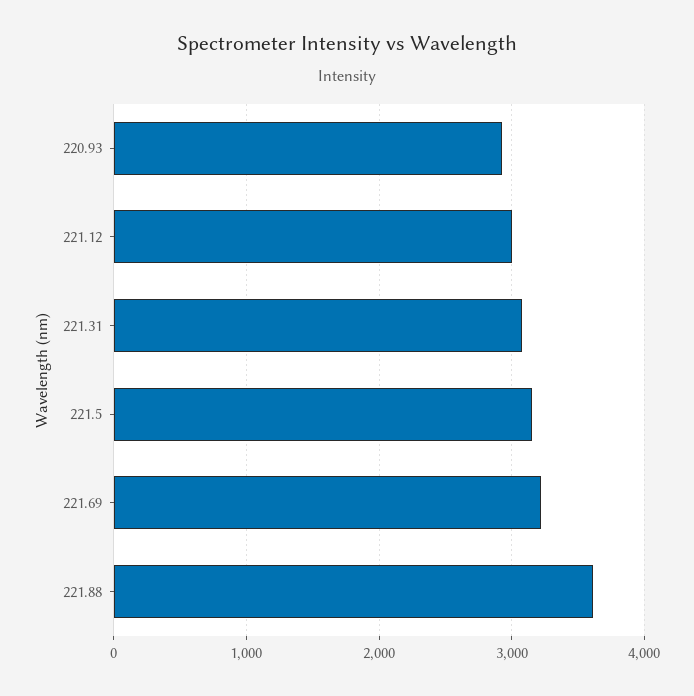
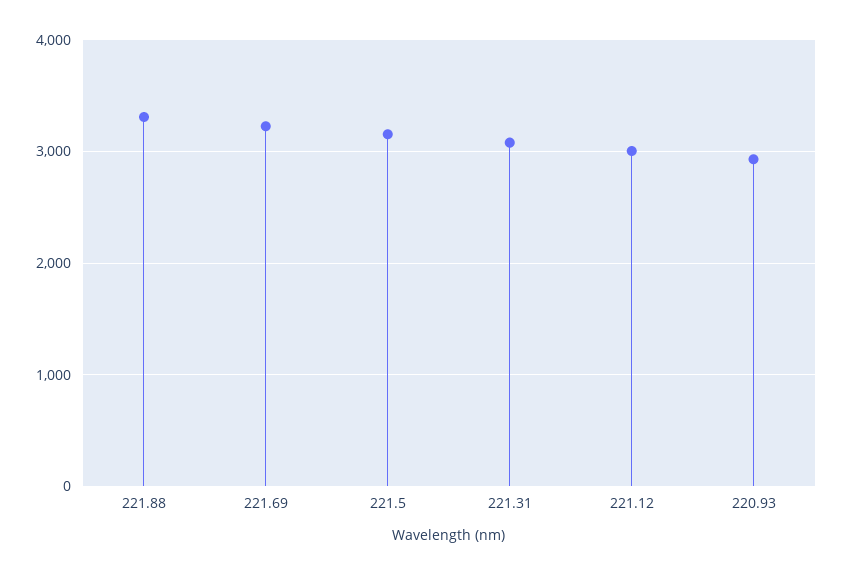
  {
    "220.93": 2900,
    "221.12": 3000,
    "221.31": 3100,
    "221.5": 3200,
    "221.69": 3200,
-   "221.88": 3600
+   "221.88": 3300
  }

